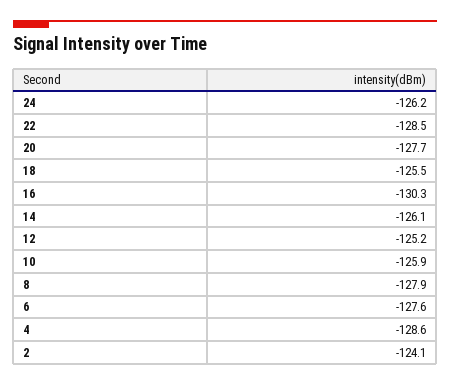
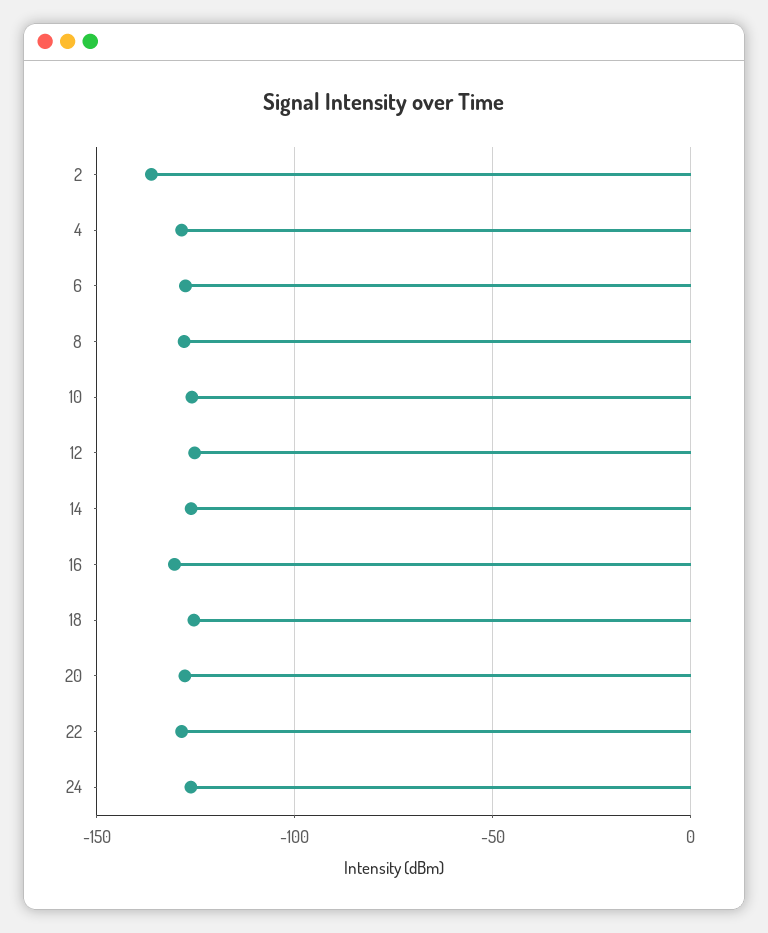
  {
    "24": -126.2,
    "22": -128.5,
    "20": -127.7,
    "18": -125.5,
    "16": -130.3,
    "14": -126.1,
    "12": -125.2,
    "10": -125.9,
    "8": -127.9,
    "6": -127.6,
    "4": -128.6,
-   "2": -124.1
+   "2": -135
  }

